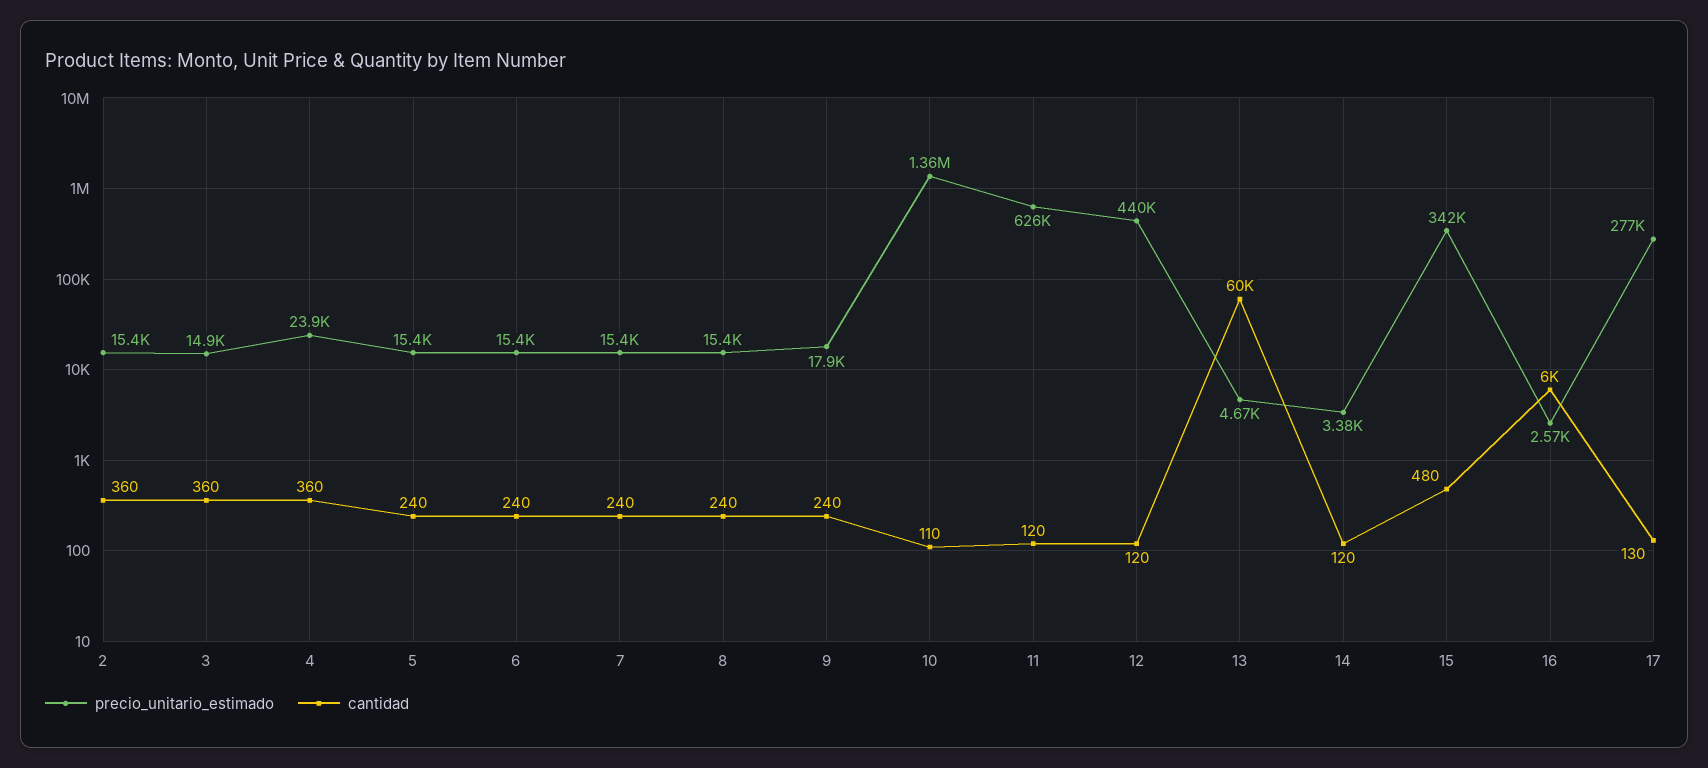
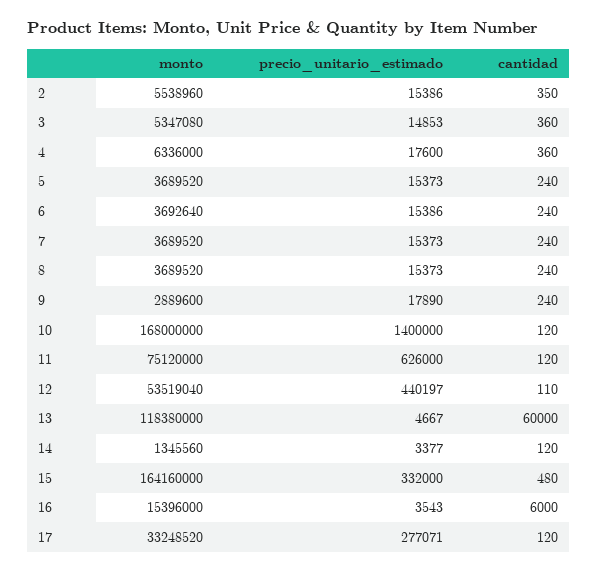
  {
    "precio_unitario_estimado": {
      "2": 15386,
      "3": 14853,
-     "4": 23900,
+     "4": 17600,
      "5": 15373,
      "6": 15386,
      "7": 15373,
      "8": 15373,
      "9": 17890,
-     "10": 1360000,
+     "10": 1400000,
      "11": 626000,
      "12": 440197,
      "13": 4667,
      "14": 3377,
-     "15": 342000,
+     "15": 332000,
-     "16": 2570,
+     "16": 3543,
      "17": 277071
    },
    "cantidad": {
-     "2": 360,
+     "2": 350,
      "3": 360,
      "4": 360,
      "5": 240,
      "6": 240,
      "7": 240,
      "8": 240,
      "9": 240,
-     "10": 110,
+     "10": 120,
      "11": 120,
-     "12": 120,
+     "12": 110,
      "13": 60000,
      "14": 120,
      "15": 480,
      "16": 6000,
-     "17": 130
+     "17": 120
-   }
+   },
+   "monto": {
+     "2": 5538960,
+     "3": 5347080,
+     "4": 6336000,
+     "5": 3689520,
+     "6": 3692640,
+     "7": 3689520,
+     "8": 3689520,
+     "9": 2889600,
+     "10": 168000000,
+     "11": 75120000,
+     "12": 53519040,
+     "13": 118380000,
+     "14": 1345560,
+     "15": 164160000,
+     "16": 15396000,
+     "17": 33248520
+   }
  }

